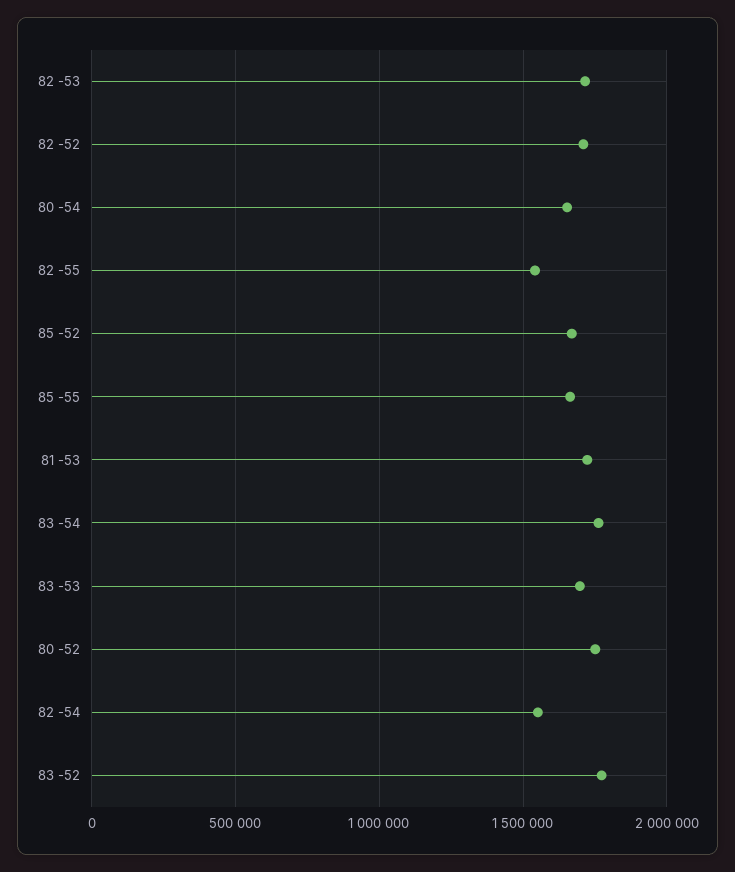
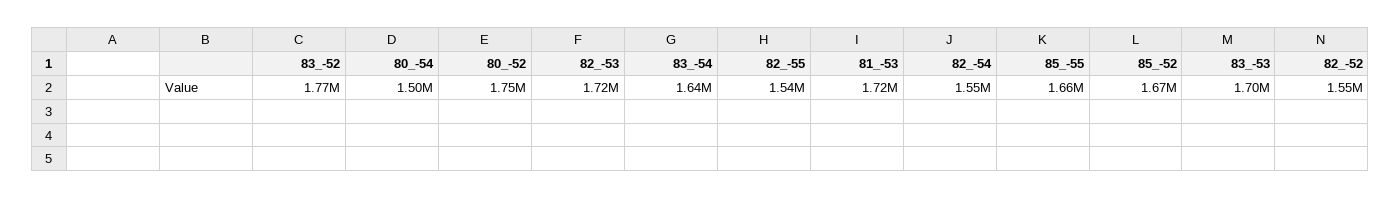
  {
    "82 -53": 1720000,
-   "82 -52": 1700000,
+   "82 -52": 1550000,
-   "80 -54": 1650000,
+   "80 -54": 1500000,
    "82 -55": 1540000,
    "85 -52": 1670000,
    "85 -55": 1660000,
    "81 -53": 1720000,
-   "83 -54": 1750000,
+   "83 -54": 1640000,
    "83 -53": 1700000,
    "80 -52": 1750000,
    "82 -54": 1550000,
    "83 -52": 1770000
  }

